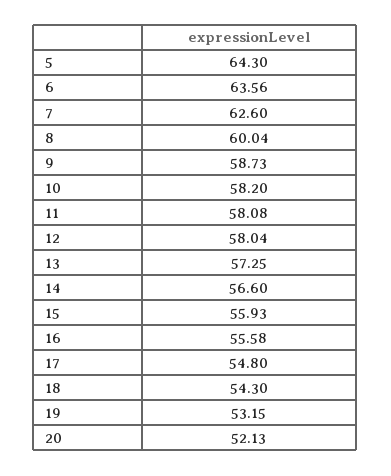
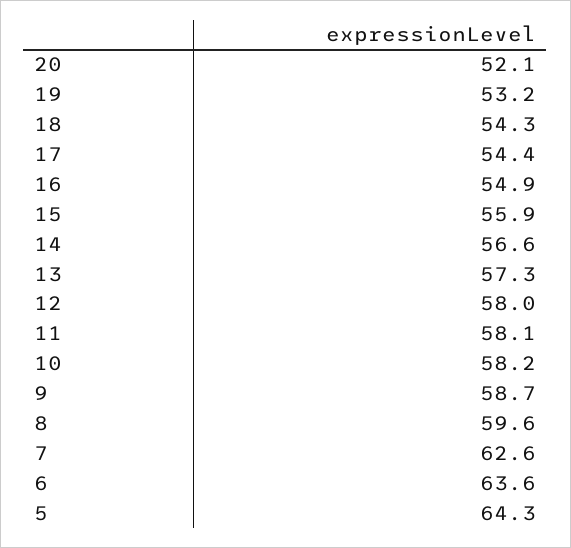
  {
    "5": 64.3,
    "6": 63.56,
    "7": 62.6,
-   "8": 60.04,
+   "8": 59.6,
    "9": 58.73,
    "10": 58.2,
    "11": 58.08,
    "12": 58.04,
    "13": 57.25,
    "14": 56.6,
    "15": 55.93,
-   "16": 55.58,
+   "16": 54.9,
-   "17": 54.8,
+   "17": 54.4,
    "18": 54.3,
    "19": 53.15,
    "20": 52.13
  }

